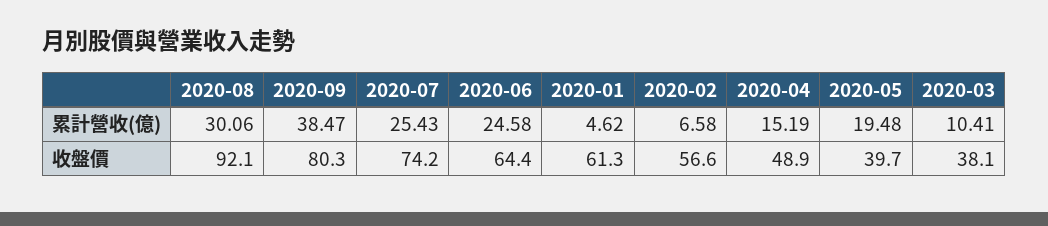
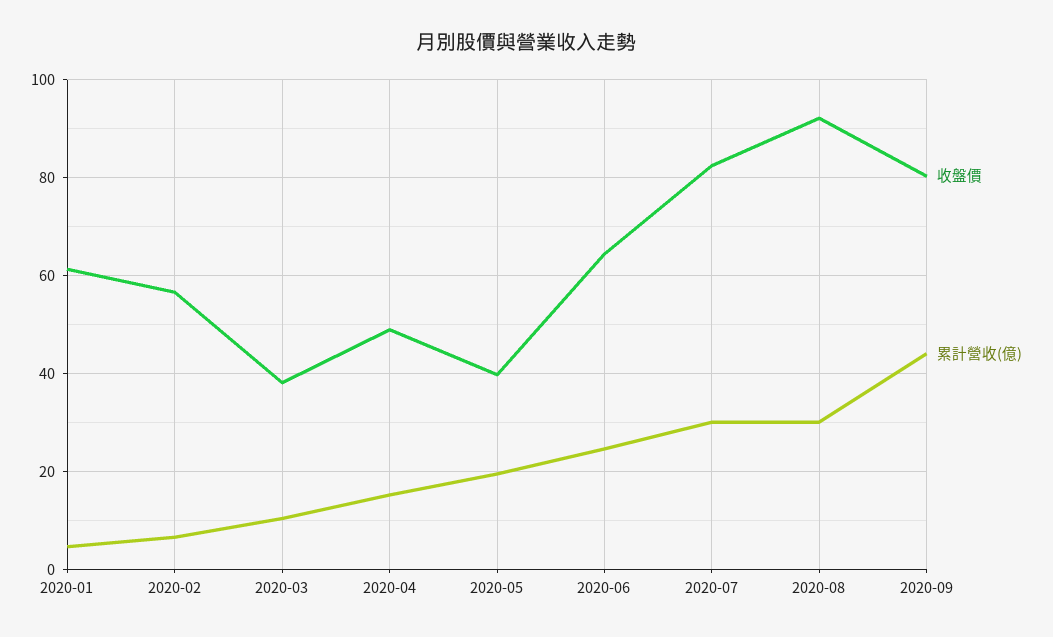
  {
    "累計營收(億)": {
      "2020-08": 30.06,
-     "2020-09": 38.47,
+     "2020-09": 44,
-     "2020-07": 25.43,
+     "2020-07": 30,
      "2020-06": 24.58,
      "2020-01": 4.62,
      "2020-02": 6.58,
      "2020-04": 15.19,
      "2020-05": 19.48,
      "2020-03": 10.41
    },
    "收盤價": {
      "2020-08": 92.1,
      "2020-09": 80.3,
-     "2020-07": 74.2,
+     "2020-07": 82,
      "2020-06": 64.4,
      "2020-01": 61.3,
      "2020-02": 56.6,
      "2020-04": 48.9,
      "2020-05": 39.7,
      "2020-03": 38.1
    }
  }

